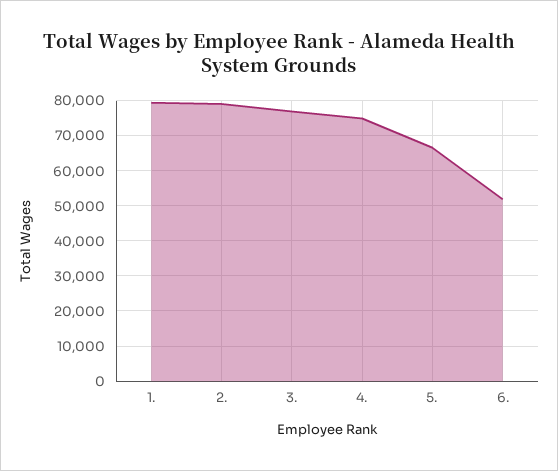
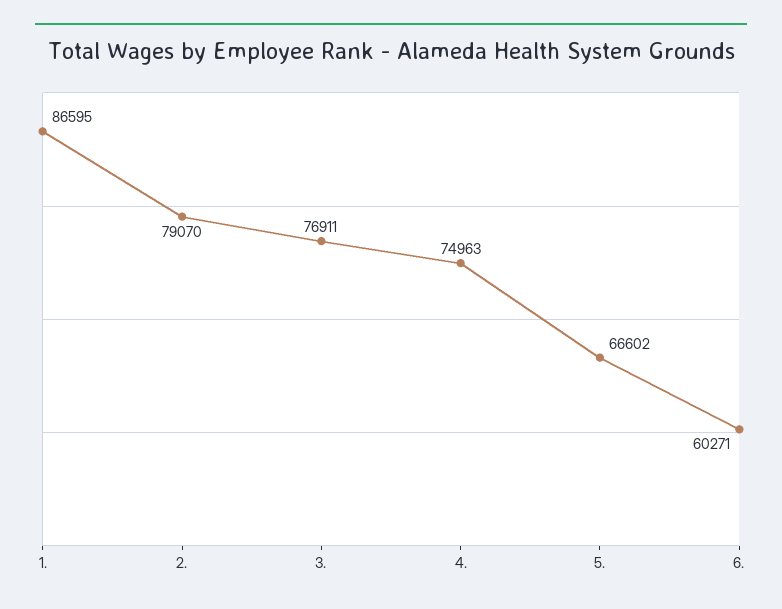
  {
-   "1.": 80000,
+   "1.": 86595,
    "2.": 79070,
    "3.": 76911,
    "4.": 74963,
    "5.": 66602,
-   "6.": 52000
+   "6.": 60271
  }

